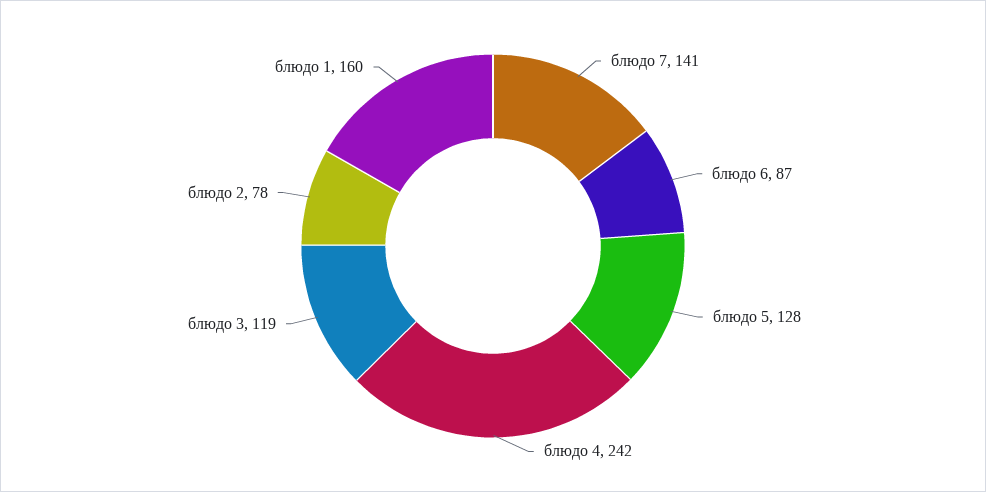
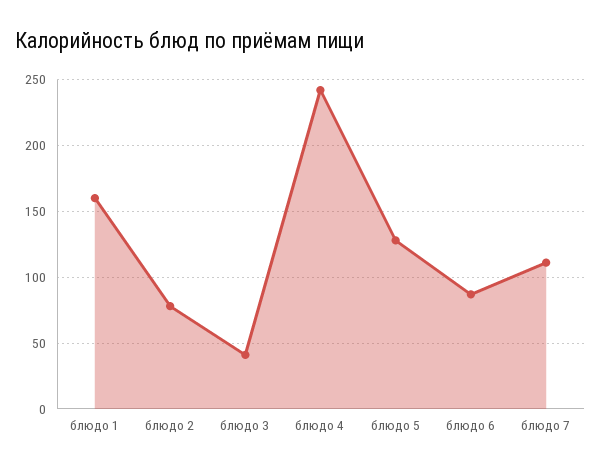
  {
-   "блюдо 7": 141,
+   "блюдо 7": 110,
    "блюдо 6": 87,
    "блюдо 5": 128,
    "блюдо 4": 242,
-   "блюдо 3": 119,
+   "блюдо 3": 40,
    "блюдо 2": 78,
    "блюдо 1": 160
  }

